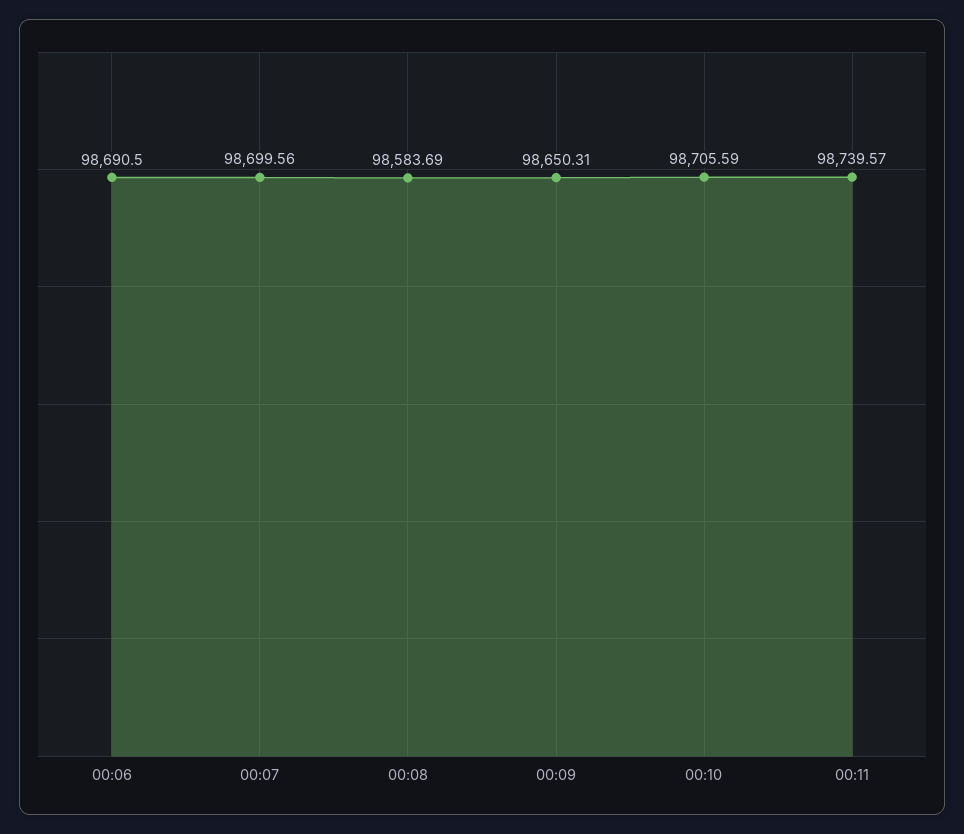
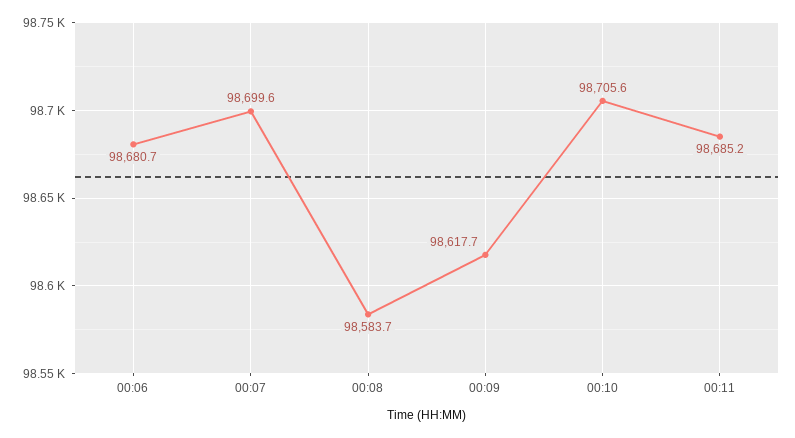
  {
-   "00:06": 98690.5,
+   "00:06": 98680.7,
    "00:07": 98699.56,
    "00:08": 98583.69,
-   "00:09": 98650.31,
+   "00:09": 98617.7,
    "00:10": 98705.59,
-   "00:11": 98739.57
+   "00:11": 98685.2
  }

